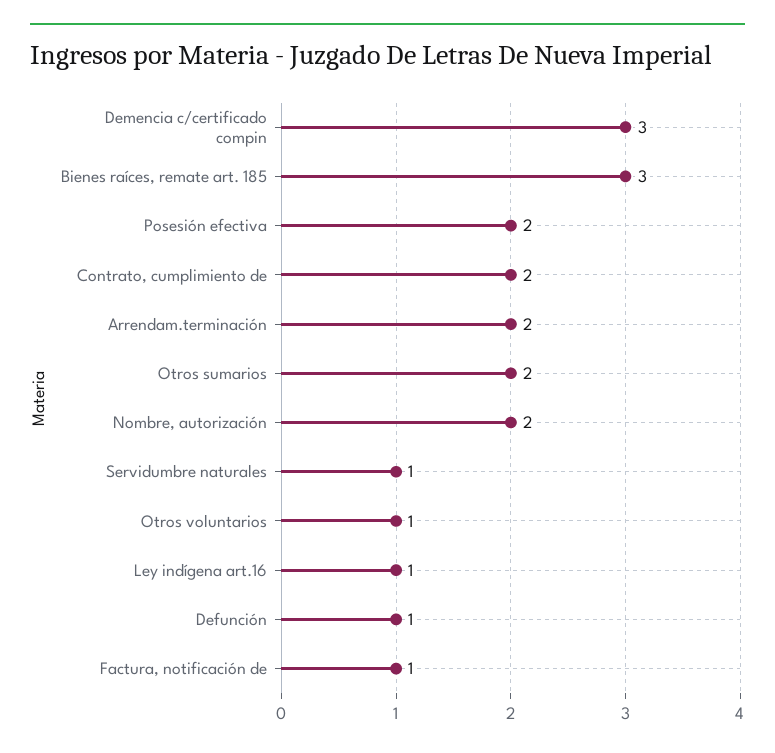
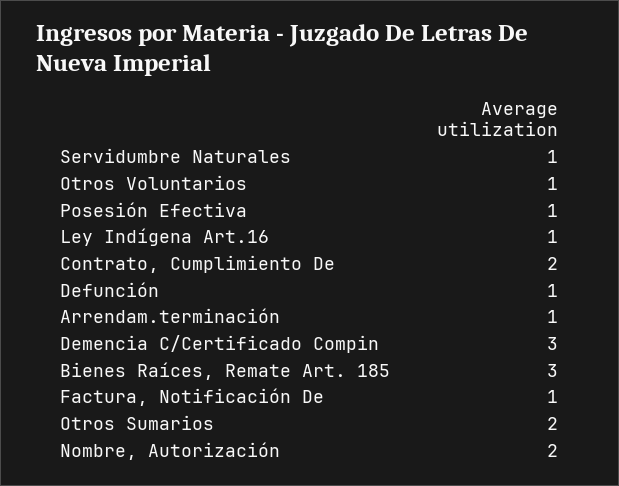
  {
    "Demencia c/certificado compin": 3,
    "Bienes raíces, remate art. 185": 3,
-   "Posesión efectiva": 2,
+   "Posesión efectiva": 1,
    "Contrato, cumplimiento de": 2,
-   "Arrendam.terminación": 2,
+   "Arrendam.terminación": 1,
    "Otros sumarios": 2,
    "Nombre, autorización": 2,
    "Servidumbre naturales": 1,
    "Otros voluntarios": 1,
    "Ley indígena art.16": 1,
    "Defunción": 1,
    "Factura, notificación de": 1
  }

